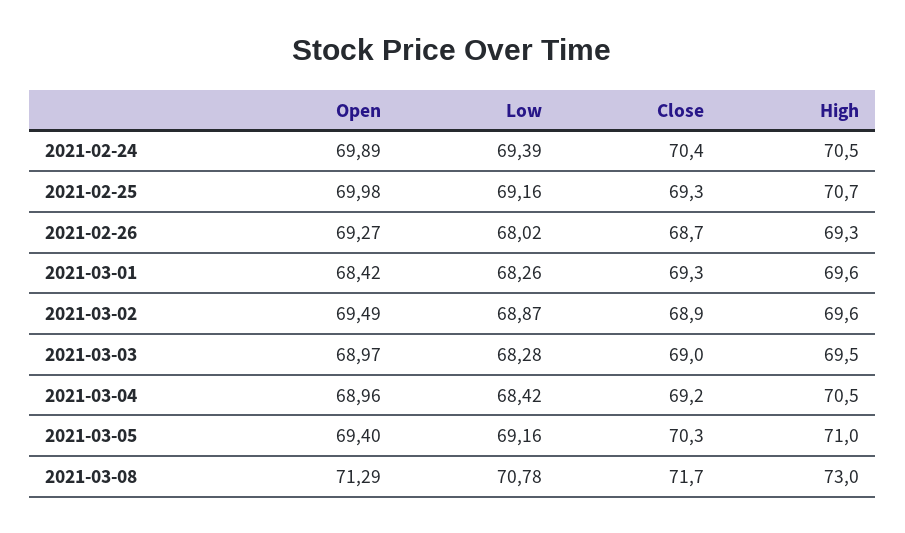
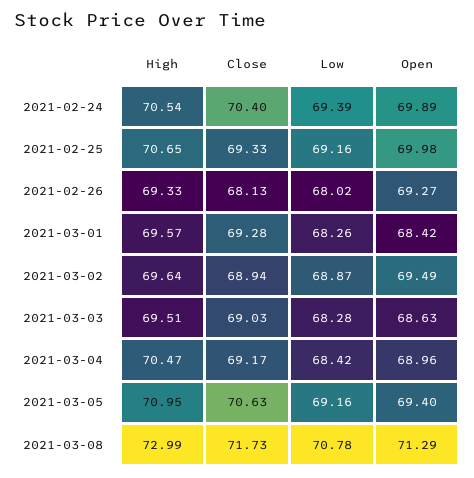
  {
    "Open": {
      "2021-02-24": 69.89,
      "2021-02-25": 69.98,
      "2021-02-26": 69.27,
      "2021-03-01": 68.42,
      "2021-03-02": 69.49,
-     "2021-03-03": 68.97,
+     "2021-03-03": 68.63,
      "2021-03-04": 68.96,
      "2021-03-05": 69.4,
      "2021-03-08": 71.29
    },
    "Low": {
      "2021-02-24": 69.39,
      "2021-02-25": 69.16,
      "2021-02-26": 68.02,
      "2021-03-01": 68.26,
      "2021-03-02": 68.87,
      "2021-03-03": 68.28,
      "2021-03-04": 68.42,
      "2021-03-05": 69.16,
      "2021-03-08": 70.78
    },
    "Close": {
      "2021-02-24": 70.4,
      "2021-02-25": 69.33,
-     "2021-02-26": 68.7,
+     "2021-02-26": 68.13,
      "2021-03-01": 69.28,
      "2021-03-02": 68.94,
      "2021-03-03": 69.03,
      "2021-03-04": 69.17,
-     "2021-03-05": 70.3,
+     "2021-03-05": 70.63,
      "2021-03-08": 71.73
    },
    "High": {
      "2021-02-24": 70.54,
      "2021-02-25": 70.65,
      "2021-02-26": 69.33,
      "2021-03-01": 69.57,
      "2021-03-02": 69.64,
      "2021-03-03": 69.51,
      "2021-03-04": 70.47,
      "2021-03-05": 70.95,
      "2021-03-08": 72.99
    }
  }

